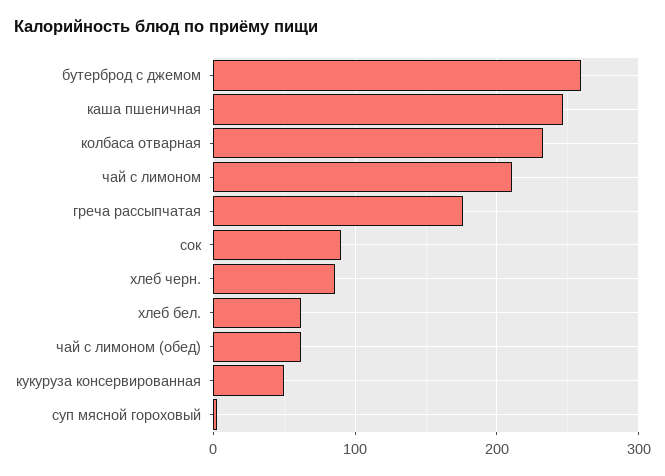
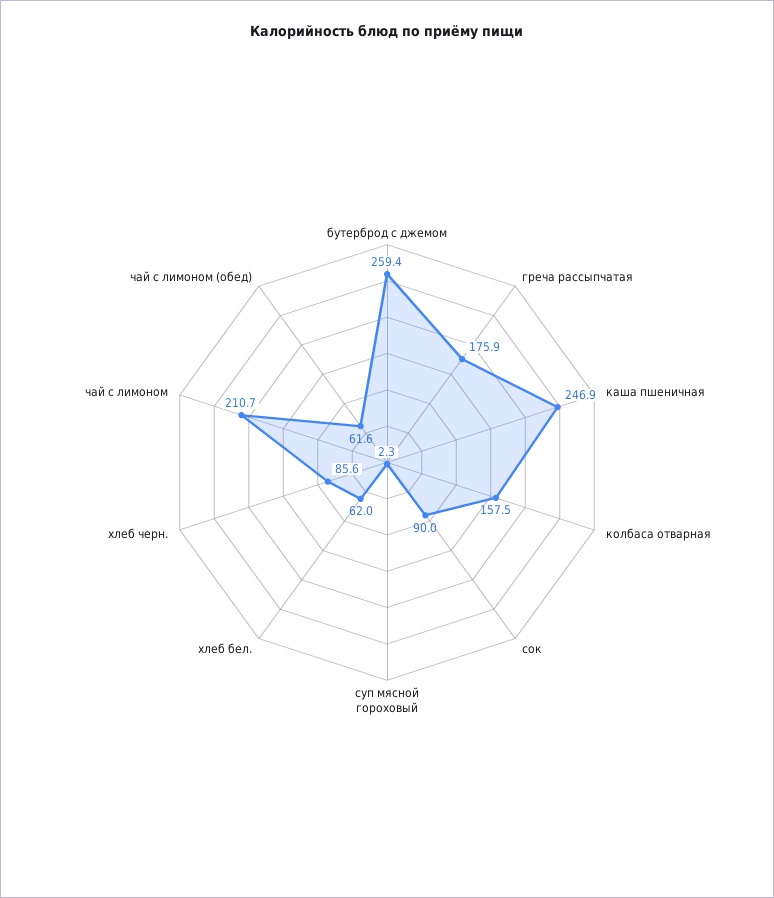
  {
    "бутерброд с джемом": 259.4,
    "каша пшеничная": 246.9,
-   "колбаса отварная": 230,
+   "колбаса отварная": 157.5,
    "чай с лимоном": 210.7,
    "греча рассыпчатая": 175.9,
    "сок": 90,
    "хлеб черн.": 85.6,
    "хлеб бел.": 62,
    "чай с лимоном (обед)": 61.6,
-   "кукуруза консервированная": 50,
    "суп мясной гороховый": 2.3
  }

